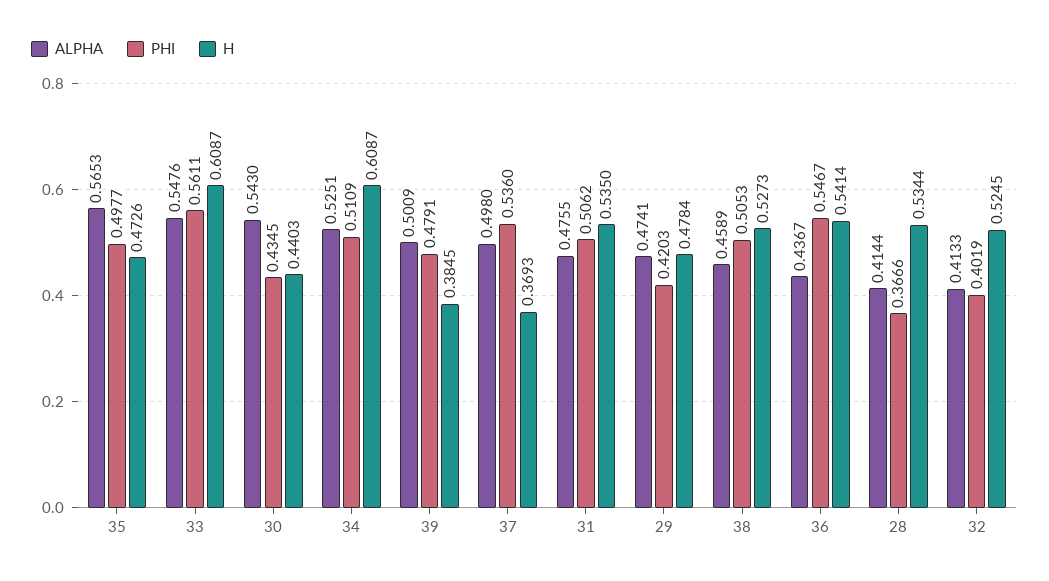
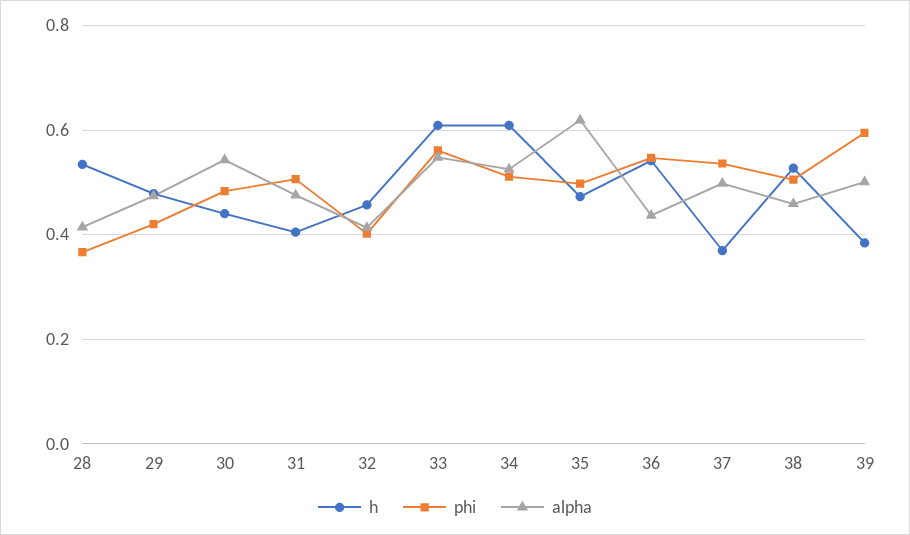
  {
    "ALPHA": {
-     "35": 0.5653,
+     "35": 0.62,
      "33": 0.5476,
      "30": 0.543,
      "34": 0.5251,
      "39": 0.5009,
      "37": 0.498,
      "31": 0.4755,
      "29": 0.4741,
      "38": 0.4589,
      "36": 0.4367,
      "28": 0.4144,
      "32": 0.4133
    },
    "PHI": {
      "35": 0.4977,
      "33": 0.5611,
-     "30": 0.4345,
+     "30": 0.48,
      "34": 0.5109,
-     "39": 0.4791,
+     "39": 0.6,
      "37": 0.536,
      "31": 0.5062,
      "29": 0.4203,
      "38": 0.5053,
      "36": 0.5467,
      "28": 0.3666,
      "32": 0.4019
    },
    "H": {
      "35": 0.4726,
      "33": 0.6087,
      "30": 0.4403,
      "34": 0.6087,
      "39": 0.3845,
      "37": 0.3693,
-     "31": 0.535,
+     "31": 0.4,
      "29": 0.4784,
      "38": 0.5273,
      "36": 0.5414,
      "28": 0.5344,
-     "32": 0.5245
+     "32": 0.46
    }
  }

